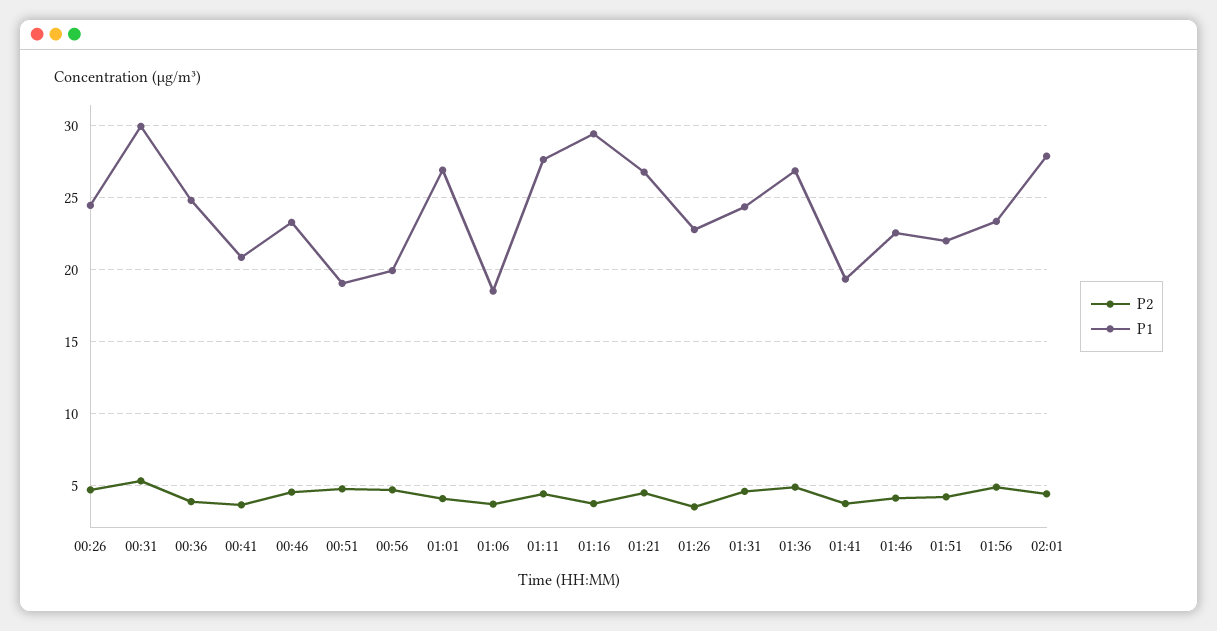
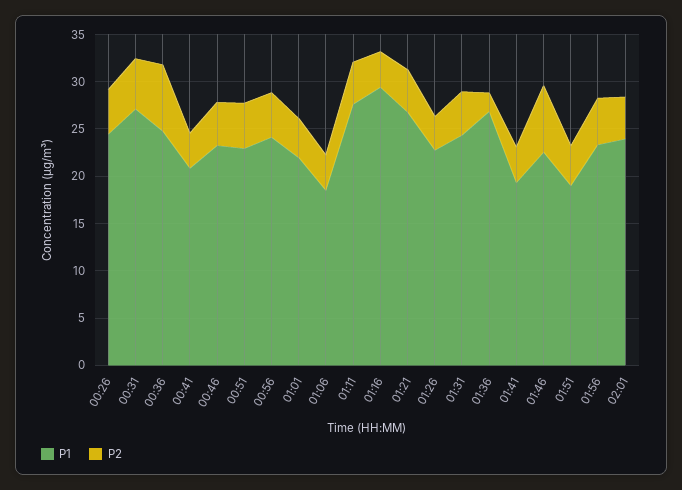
  {
    "P2": {
      "00:26": 4.5,
      "00:31": 5.5,
-     "00:36": 4,
+     "00:36": 7,
      "00:41": 3.5,
      "00:46": 4.5,
      "00:51": 5,
      "00:56": 4.5,
      "01:01": 4,
      "01:06": 3.5,
      "01:11": 4.5,
      "01:16": 4,
      "01:21": 4.5,
      "01:26": 3.5,
      "01:31": 4.5,
-     "01:36": 5,
+     "01:36": 2,
      "01:41": 4,
-     "01:46": 4,
+     "01:46": 7,
      "01:51": 4,
      "01:56": 5,
      "02:01": 4.5
    },
    "P1": {
      "00:26": 24.5,
-     "00:31": 30,
+     "00:31": 27,
      "00:36": 25,
      "00:41": 21,
      "00:46": 23.5,
-     "00:51": 19,
+     "00:51": 23,
-     "00:56": 20,
+     "00:56": 24,
-     "01:01": 27,
+     "01:01": 22,
      "01:06": 18.5,
      "01:11": 27.5,
      "01:16": 29.5,
      "01:21": 27,
      "01:26": 23,
      "01:31": 24.5,
      "01:36": 27,
      "01:41": 19.5,
      "01:46": 22.5,
-     "01:51": 22,
+     "01:51": 19,
      "01:56": 23.5,
-     "02:01": 28
+     "02:01": 24
    }
  }

